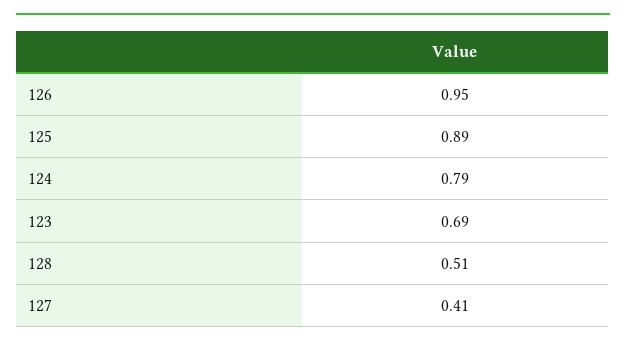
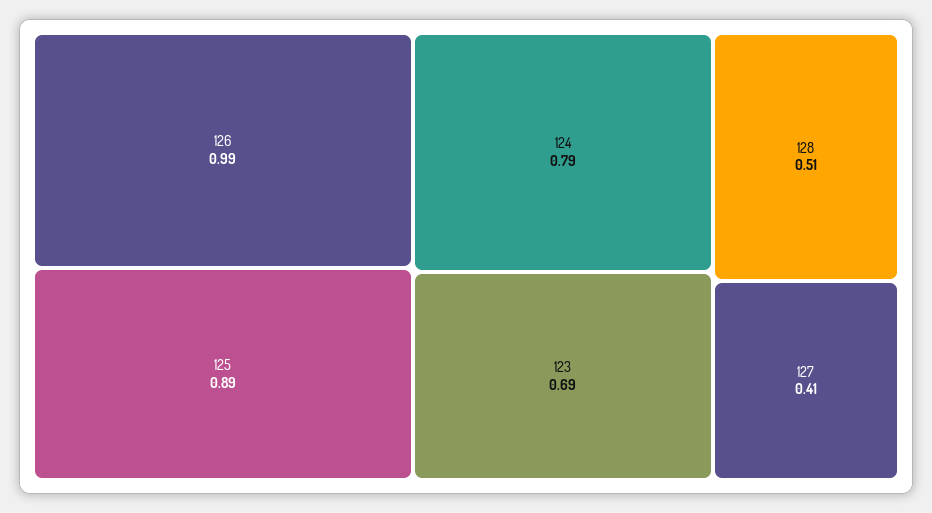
  {
-   "126": 0.95,
+   "126": 0.99,
    "125": 0.89,
    "124": 0.79,
    "123": 0.69,
    "128": 0.51,
    "127": 0.41
  }

